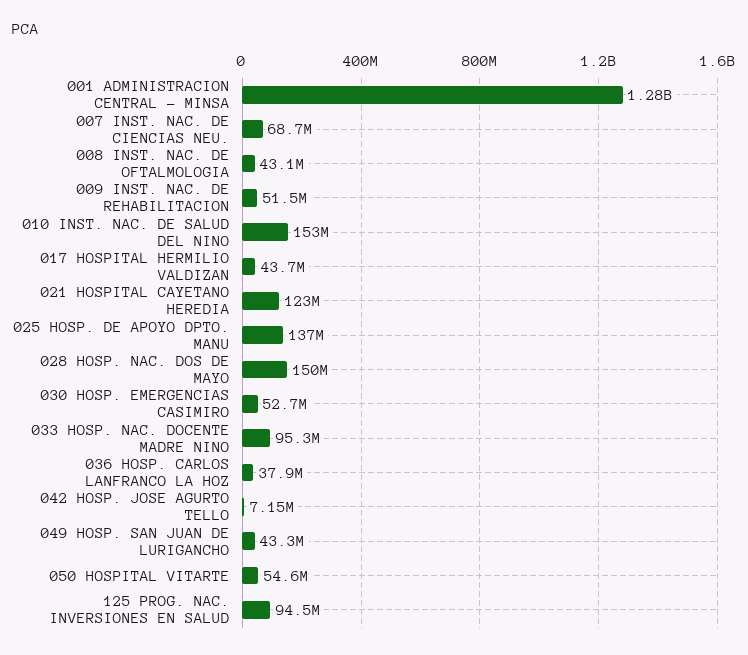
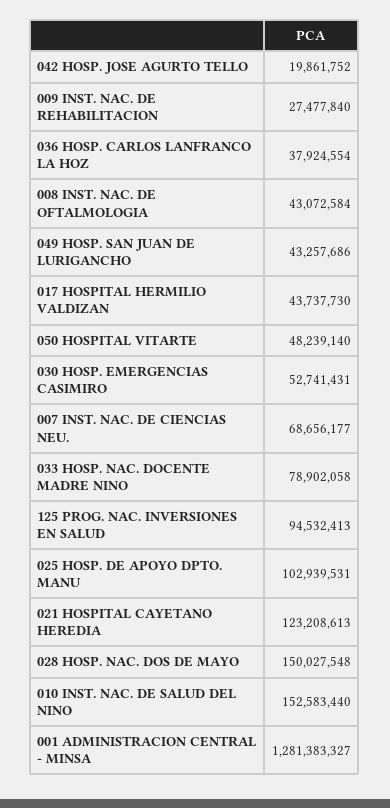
  {
    "001 ADMINISTRACION CENTRAL - MINSA": 1281383327,
    "007 INST. NAC. DE CIENCIAS NEU.": 68656177,
    "008 INST. NAC. DE OFTALMOLOGIA": 43072584,
-   "009 INST. NAC. DE REHABILITACION": 51500000,
+   "009 INST. NAC. DE REHABILITACION": 27477840,
    "010 INST. NAC. DE SALUD DEL NINO": 152583440,
    "017 HOSPITAL HERMILIO VALDIZAN": 43737730,
    "021 HOSPITAL CAYETANO HEREDIA": 123208613,
-   "025 HOSP. DE APOYO DPTO. MANU": 137000000,
+   "025 HOSP. DE APOYO DPTO. MANU": 102939531,
    "028 HOSP. NAC. DOS DE MAYO": 150027548,
    "030 HOSP. EMERGENCIAS CASIMIRO": 52741431,
-   "033 HOSP. NAC. DOCENTE MADRE NINO": 95300000,
+   "033 HOSP. NAC. DOCENTE MADRE NINO": 78902058,
    "036 HOSP. CARLOS LANFRANCO LA HOZ": 37924554,
-   "042 HOSP. JOSE AGURTO TELLO": 7150000,
+   "042 HOSP. JOSE AGURTO TELLO": 19861752,
    "049 HOSP. SAN JUAN DE LURIGANCHO": 43257686,
-   "050 HOSPITAL VITARTE": 54600000,
+   "050 HOSPITAL VITARTE": 48239140,
    "125 PROG. NAC. INVERSIONES EN SALUD": 94532413
  }

